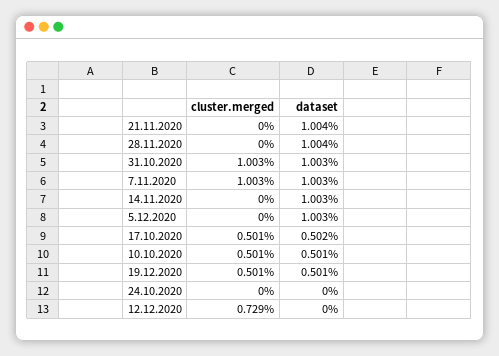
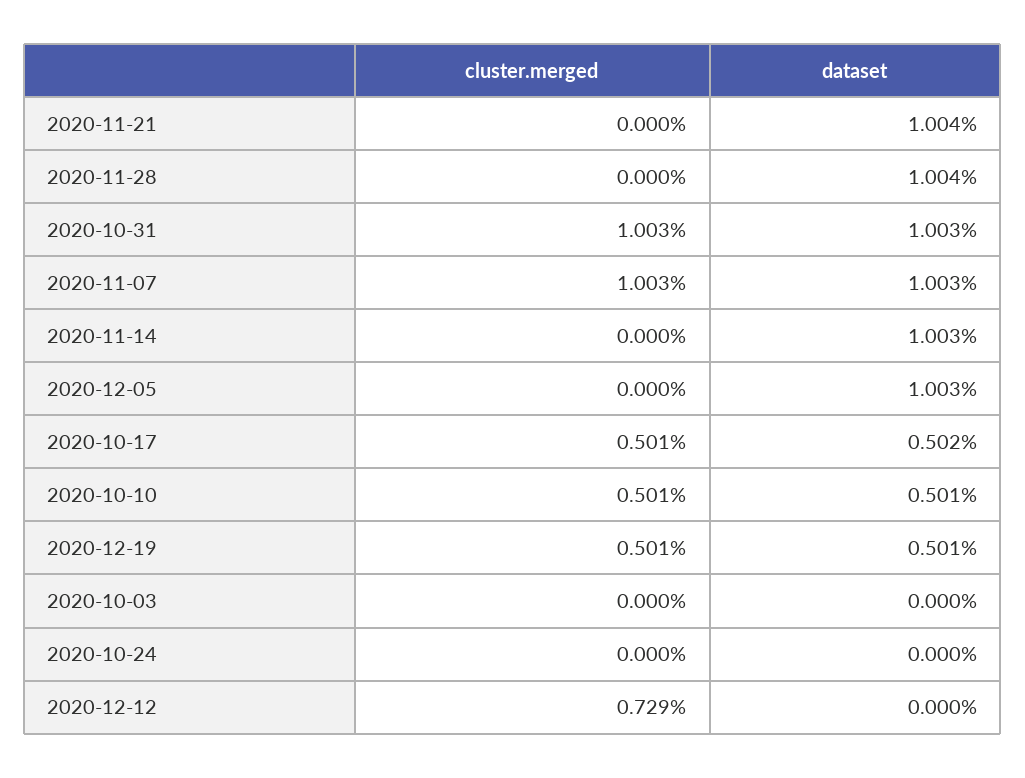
  {
    "cluster.merged": {
      "21.11.2020": 0,
      "28.11.2020": 0,
      "31.10.2020": 1.003,
      "7.11.2020": 1.003,
      "14.11.2020": 0,
      "5.12.2020": 0,
      "17.10.2020": 0.501,
      "10.10.2020": 0.501,
      "19.12.2020": 0.501,
      "24.10.2020": 0,
-     "12.12.2020": 0.729
+     "12.12.2020": 0.729,
+     "2020-10-03": 0
    },
    "dataset": {
      "21.11.2020": 1.004,
      "28.11.2020": 1.004,
      "31.10.2020": 1.003,
      "7.11.2020": 1.003,
      "14.11.2020": 1.003,
      "5.12.2020": 1.003,
      "17.10.2020": 0.502,
      "10.10.2020": 0.501,
      "19.12.2020": 0.501,
      "24.10.2020": 0,
-     "12.12.2020": 0
+     "12.12.2020": 0,
+     "2020-10-03": 0
    }
  }

